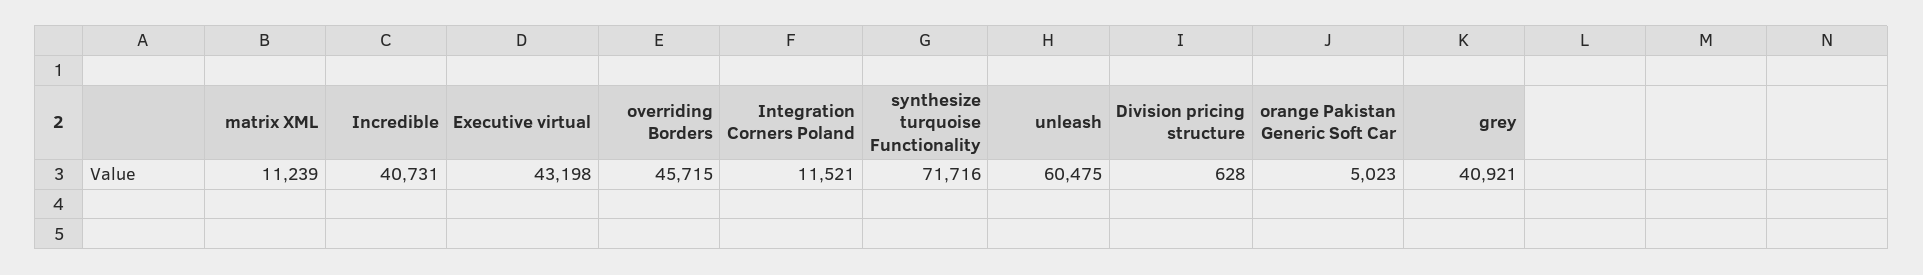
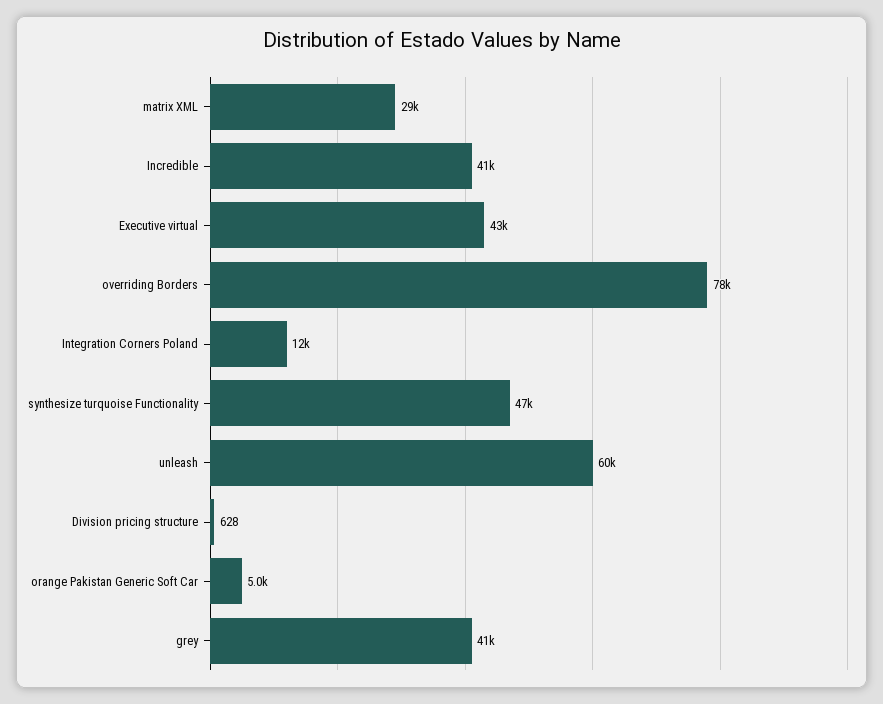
  {
-   "matrix XML": 11239,
+   "matrix XML": 29000,
    "Incredible": 40731,
    "Executive virtual": 43198,
-   "overriding Borders": 45715,
+   "overriding Borders": 78000,
    "Integration Corners Poland": 11521,
-   "synthesize turquoise Functionality": 71716,
+   "synthesize turquoise Functionality": 47000,
    "unleash": 60475,
    "Division pricing structure": 628,
    "orange Pakistan Generic Soft Car": 5023,
    "grey": 40921
  }

